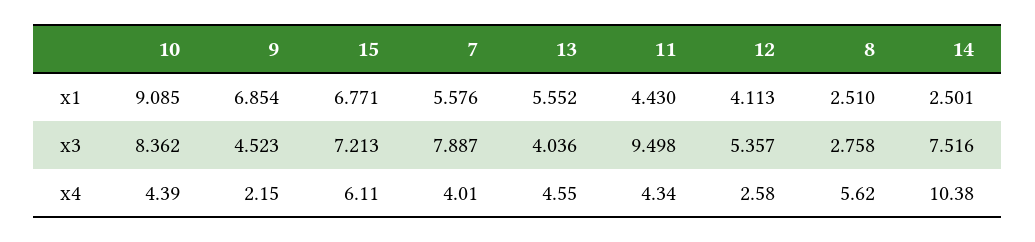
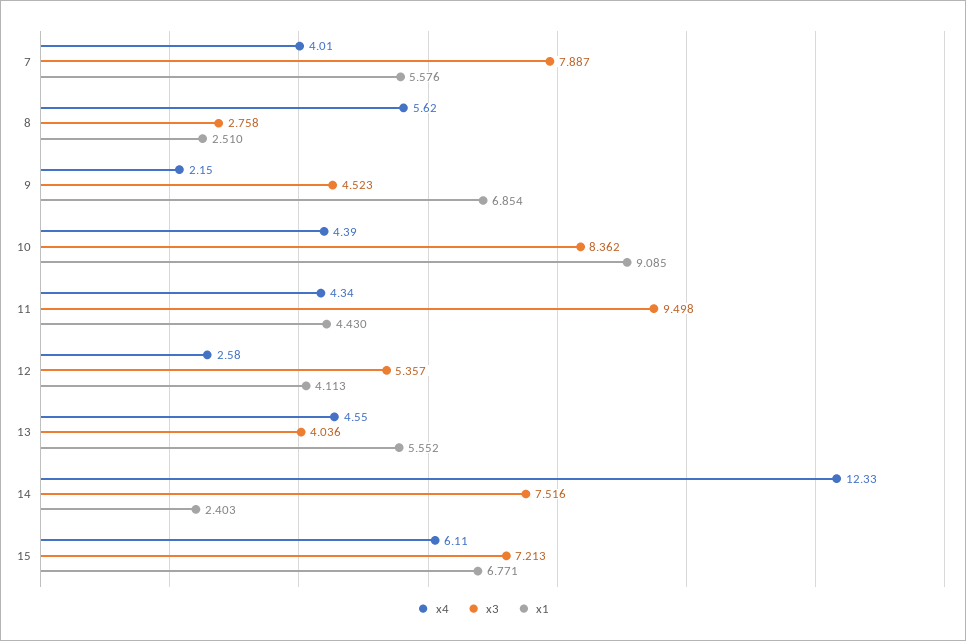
  {
    "x1": {
      "10": 9.085,
      "9": 6.854,
      "15": 6.771,
      "7": 5.576,
      "13": 5.552,
      "11": 4.43,
      "12": 4.113,
      "8": 2.51,
-     "14": 2.501
+     "14": 2.403
    },
    "x3": {
      "10": 8.362,
      "9": 4.523,
      "15": 7.213,
      "7": 7.887,
      "13": 4.036,
      "11": 9.498,
      "12": 5.357,
      "8": 2.758,
      "14": 7.516
    },
    "x4": {
      "10": 4.39,
      "9": 2.15,
      "15": 6.11,
      "7": 4.01,
      "13": 4.55,
      "11": 4.34,
      "12": 2.58,
      "8": 5.62,
-     "14": 10.38
+     "14": 12.33
    }
  }

